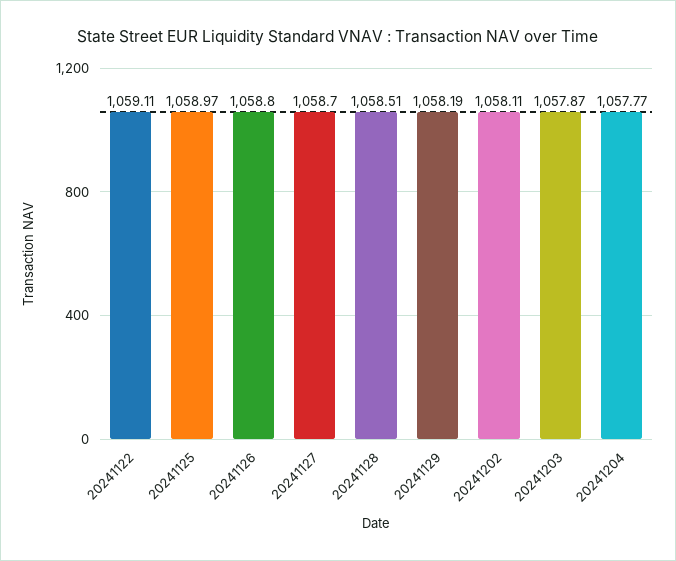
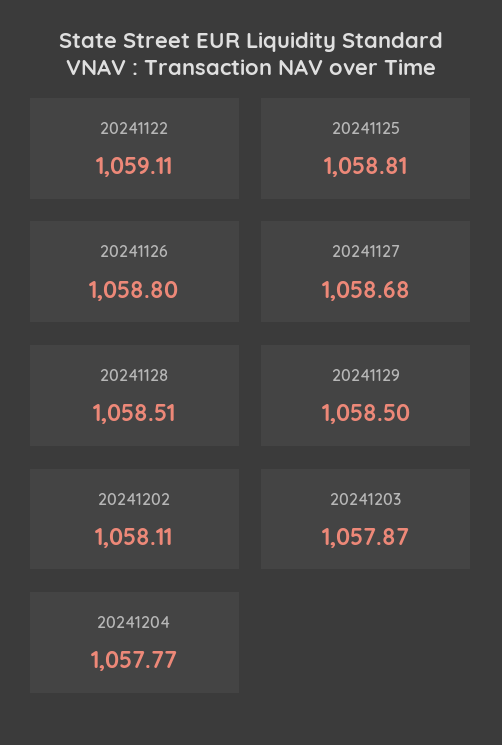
  {
    "20241122": 1059.11,
-   "20241125": 1058.97,
+   "20241125": 1058.81,
    "20241126": 1058.8,
-   "20241127": 1058.7,
+   "20241127": 1058.68,
    "20241128": 1058.51,
-   "20241129": 1058.19,
+   "20241129": 1058.5,
    "20241202": 1058.11,
    "20241203": 1057.87,
    "20241204": 1057.77
  }

